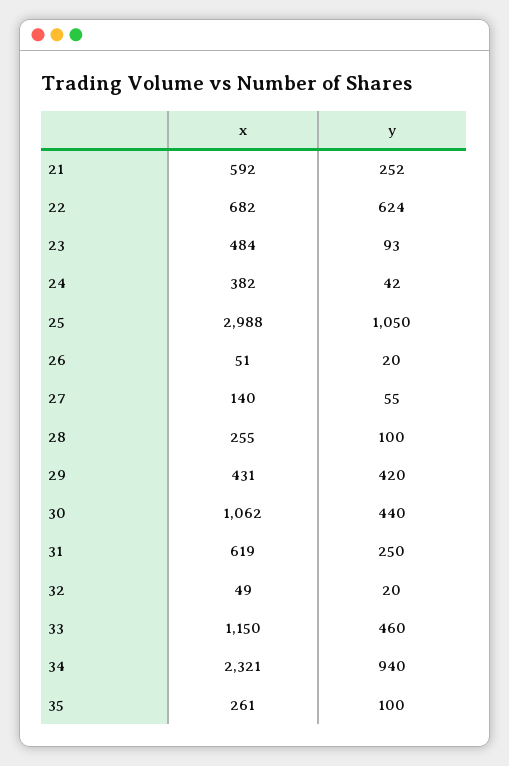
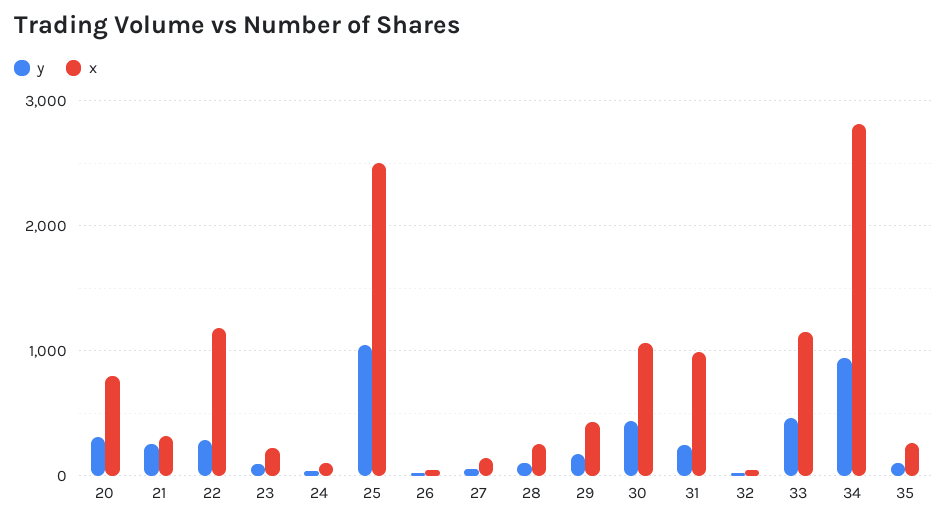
  {
    "x": {
-     "21": 592,
+     "21": 300,
-     "22": 682,
+     "22": 1200,
-     "23": 484,
+     "23": 200,
-     "24": 382,
+     "24": 100,
-     "25": 2988,
+     "25": 2500,
      "26": 51,
      "27": 140,
      "28": 255,
      "29": 431,
      "30": 1062,
-     "31": 619,
+     "31": 1000,
      "32": 49,
      "33": 1150,
-     "34": 2321,
+     "34": 2800,
-     "35": 261
+     "35": 261,
+     "20": 800
    },
    "y": {
      "21": 252,
-     "22": 624,
+     "22": 300,
      "23": 93,
      "24": 42,
      "25": 1050,
      "26": 20,
      "27": 55,
      "28": 100,
-     "29": 420,
+     "29": 200,
      "30": 440,
      "31": 250,
      "32": 20,
      "33": 460,
      "34": 940,
-     "35": 100
+     "35": 100,
+     "20": 300
    }
  }

